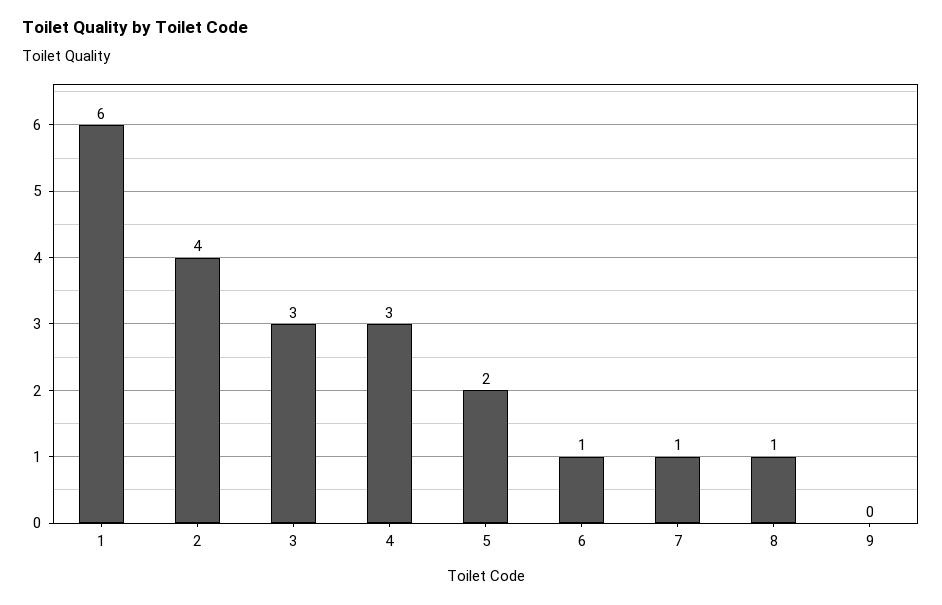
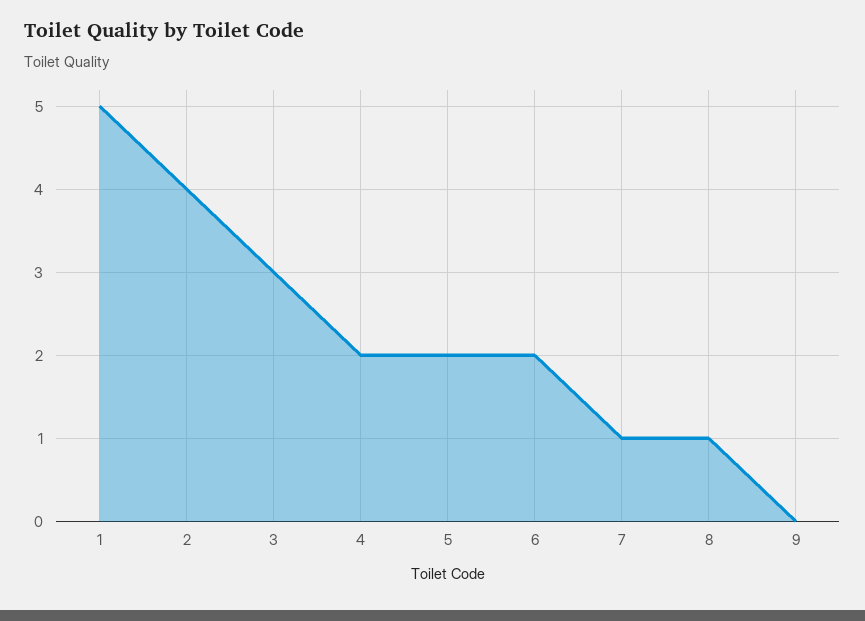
  {
-   "1": 6,
+   "1": 5,
    "2": 4,
    "3": 3,
-   "4": 3,
+   "4": 2,
    "5": 2,
-   "6": 1,
+   "6": 2,
    "7": 1,
    "8": 1,
    "9": 0
  }

